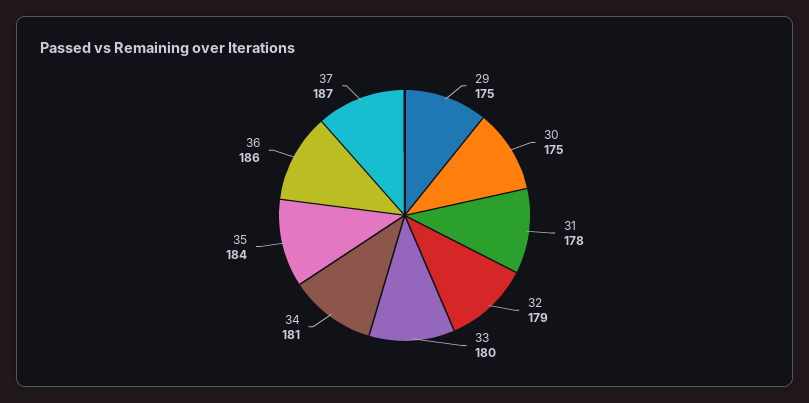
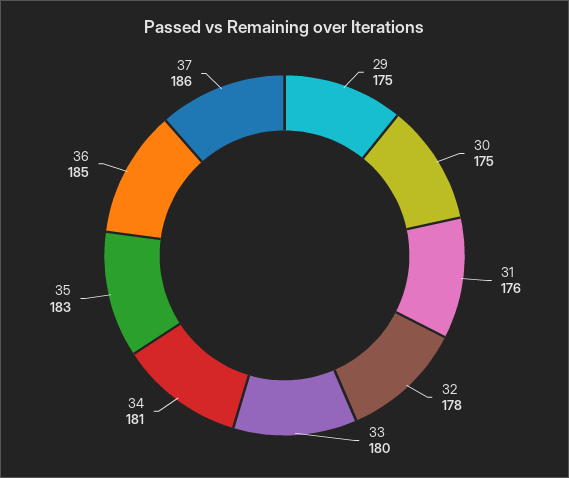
  {
    "29": 175,
    "30": 175,
-   "31": 178,
+   "31": 176,
-   "32": 179,
+   "32": 178,
    "33": 180,
    "34": 181,
-   "35": 184,
+   "35": 183,
-   "36": 186,
+   "36": 185,
-   "37": 187
+   "37": 186
  }

